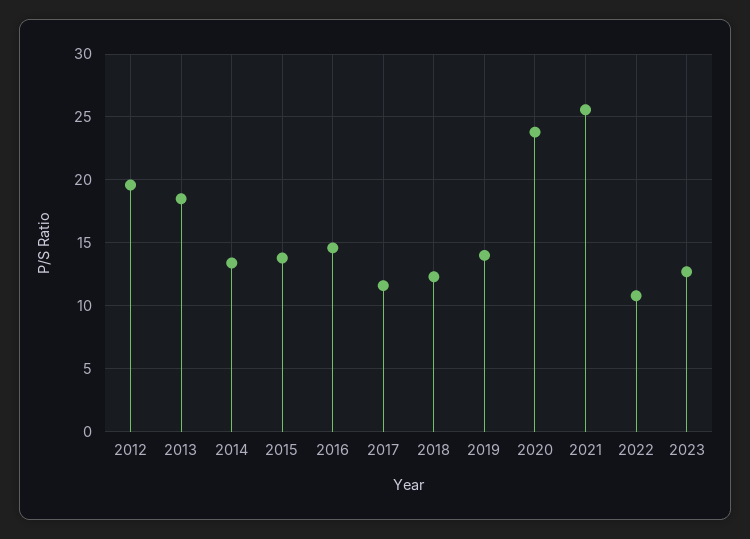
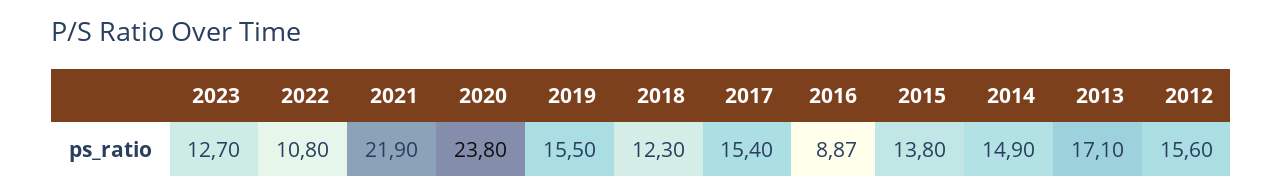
  {
-   "2012": 19.5,
+   "2012": 15.6,
-   "2013": 18.5,
+   "2013": 17.1,
-   "2014": 13.5,
+   "2014": 14.9,
    "2015": 13.8,
-   "2016": 14.5,
+   "2016": 8.87,
-   "2017": 11.5,
+   "2017": 15.4,
    "2018": 12.3,
-   "2019": 14,
+   "2019": 15.5,
    "2020": 23.8,
-   "2021": 25.5,
+   "2021": 21.9,
    "2022": 10.8,
    "2023": 12.7
  }

